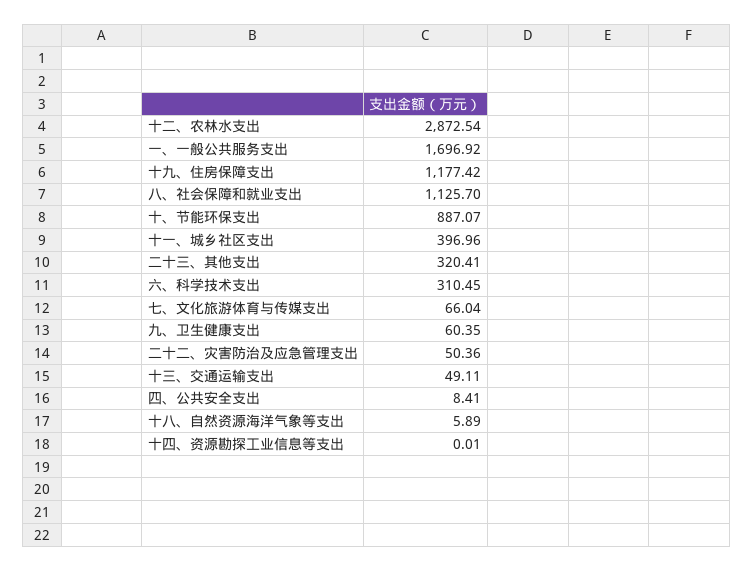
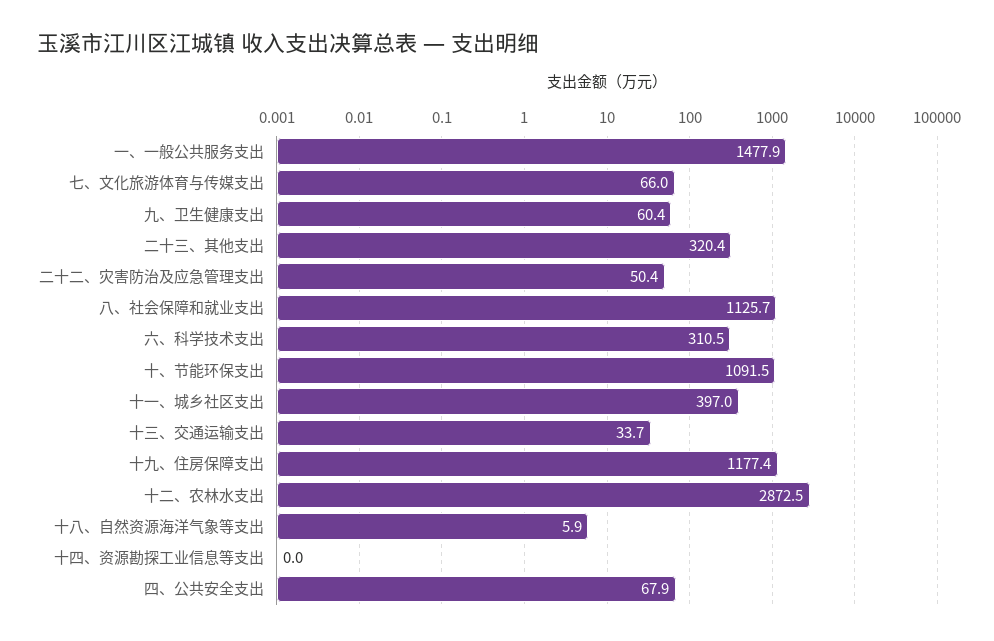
  {
    "十二、农林水支出": 2872.54,
-   "一、一般公共服务支出": 1696.92,
+   "一、一般公共服务支出": 1477.9,
    "十九、住房保障支出": 1177.42,
    "八、社会保障和就业支出": 1125.7,
-   "十、节能环保支出": 887.07,
+   "十、节能环保支出": 1091.5,
    "十一、城乡社区支出": 396.96,
    "二十三、其他支出": 320.41,
    "六、科学技术支出": 310.45,
    "七、文化旅游体育与传媒支出": 66.04,
    "九、卫生健康支出": 60.35,
    "二十二、灾害防治及应急管理支出": 50.36,
-   "十三、交通运输支出": 49.11,
+   "十三、交通运输支出": 33.7,
-   "四、公共安全支出": 8.41,
+   "四、公共安全支出": 67.9,
    "十八、自然资源海洋气象等支出": 5.89,
    "十四、资源勘探工业信息等支出": 0.01
  }

